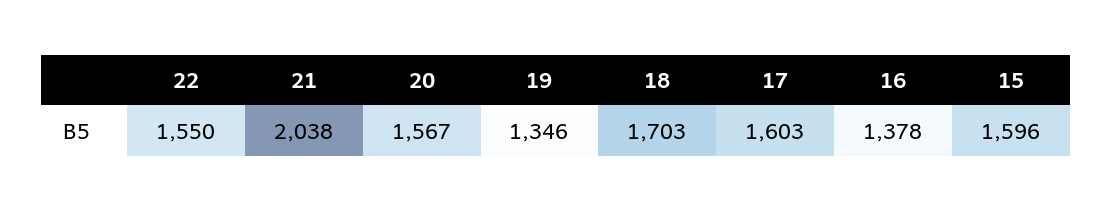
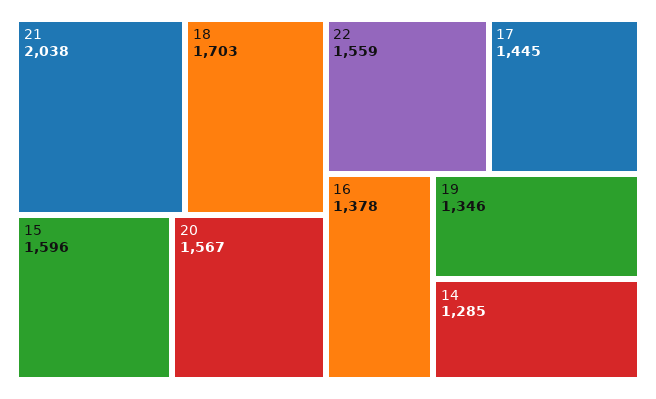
  {
-   "22": 1550,
+   "22": 1559,
    "21": 2038,
    "20": 1567,
    "19": 1346,
    "18": 1703,
-   "17": 1603,
+   "17": 1445,
    "16": 1378,
-   "15": 1596
+   "15": 1596,
+   "14": 1285
  }

